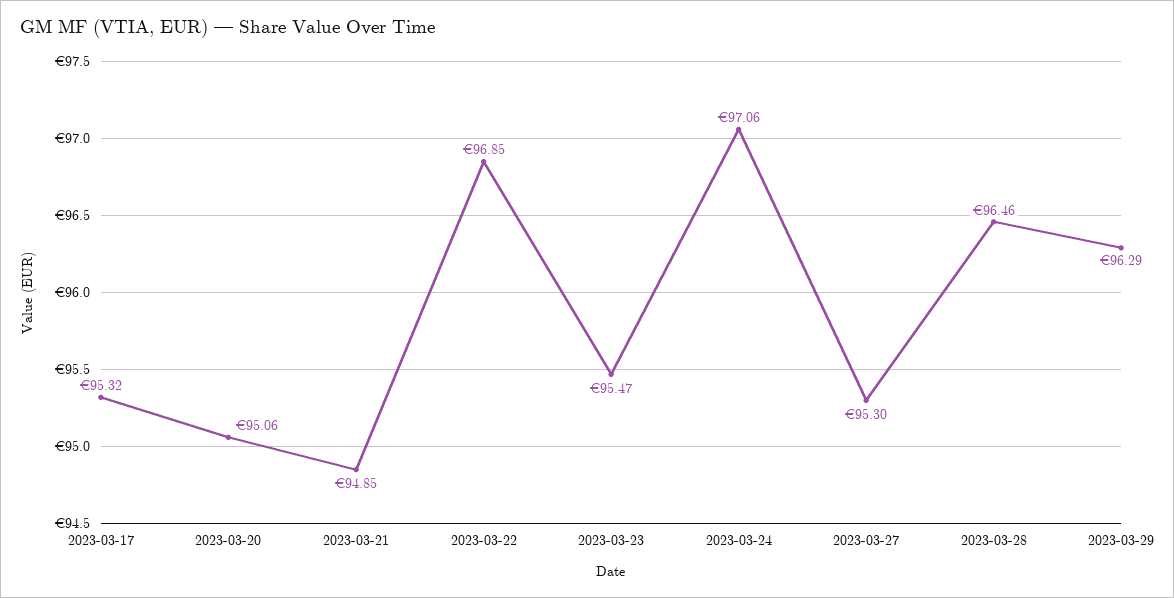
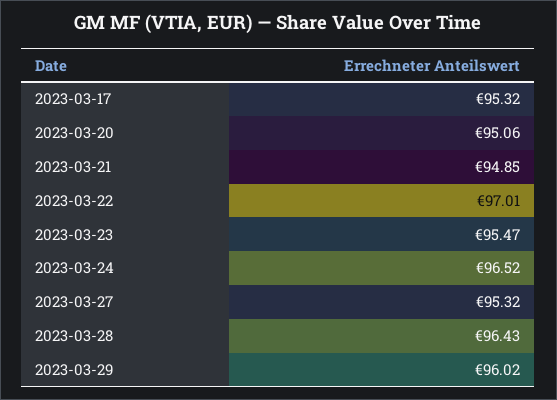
  {
    "2023-03-17": 95.32,
    "2023-03-20": 95.06,
    "2023-03-21": 94.85,
-   "2023-03-22": 96.85,
+   "2023-03-22": 97.01,
    "2023-03-23": 95.47,
-   "2023-03-24": 97.06,
+   "2023-03-24": 96.52,
-   "2023-03-27": 95.3,
+   "2023-03-27": 95.32,
-   "2023-03-28": 96.46,
+   "2023-03-28": 96.43,
-   "2023-03-29": 96.29
+   "2023-03-29": 96.02
  }

